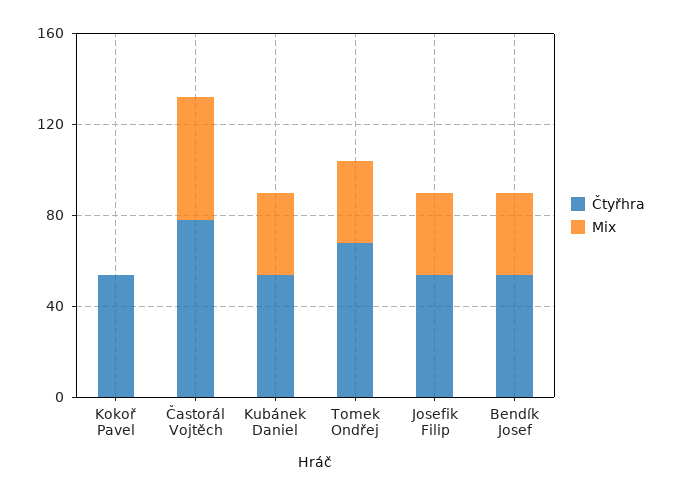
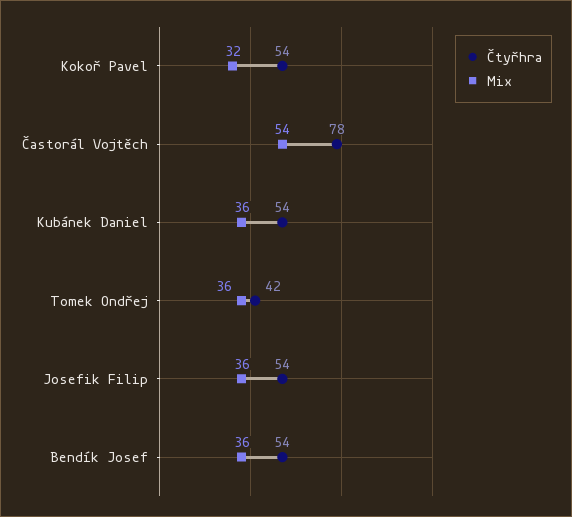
  {
    "Čtyřhra": {
      "Kokoř Pavel": 54,
      "Častorál Vojtěch": 78,
      "Kubánek Daniel": 54,
-     "Tomek Ondřej": 70,
+     "Tomek Ondřej": 42,
      "Josefik Filip": 54,
      "Bendík Josef": 54
    },
    "Mix": {
-     "Kokoř Pavel": 0,
+     "Kokoř Pavel": 32,
      "Častorál Vojtěch": 54,
      "Kubánek Daniel": 36,
      "Tomek Ondřej": 36,
      "Josefik Filip": 36,
      "Bendík Josef": 36
    }
  }

